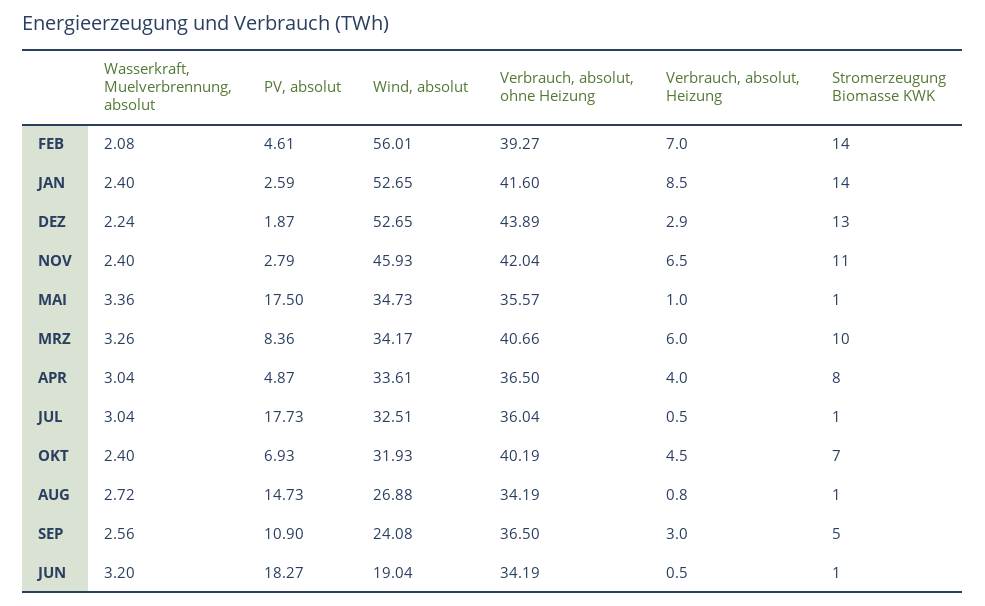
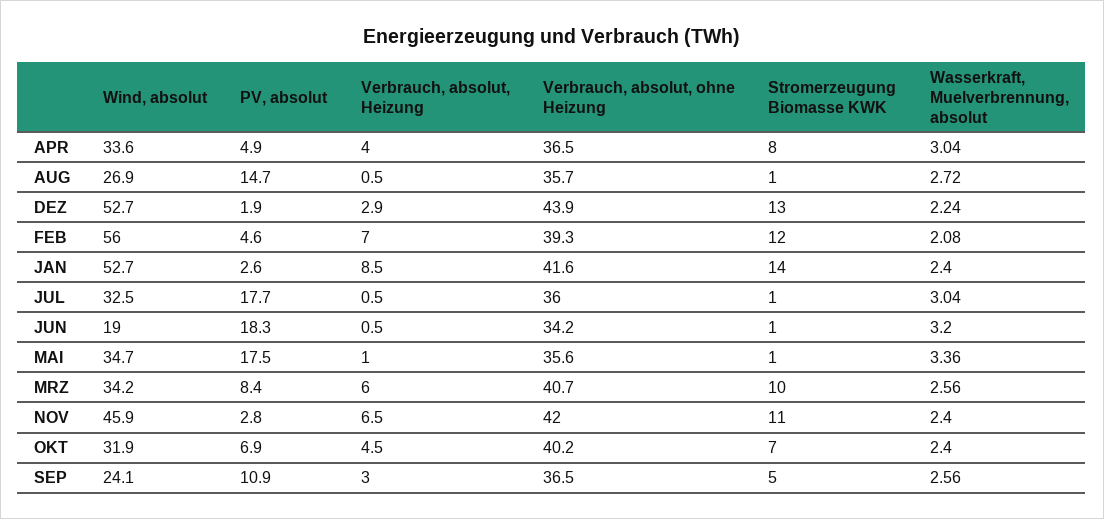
  {
    "Wasserkraft, Muelverbrennung, absolut": {
      "FEB": 2.08,
      "JAN": 2.4,
      "DEZ": 2.24,
      "NOV": 2.4,
      "MAI": 3.36,
-     "MRZ": 3.26,
+     "MRZ": 2.56,
      "APR": 3.04,
      "JUL": 3.04,
      "OKT": 2.4,
      "AUG": 2.72,
      "SEP": 2.56,
      "JUN": 3.2
    },
    "PV, absolut": {
      "FEB": 4.61,
      "JAN": 2.59,
      "DEZ": 1.87,
      "NOV": 2.79,
      "MAI": 17.5,
      "MRZ": 8.36,
      "APR": 4.87,
      "JUL": 17.73,
      "OKT": 6.93,
      "AUG": 14.73,
      "SEP": 10.9,
      "JUN": 18.27
    },
    "Wind, absolut": {
      "FEB": 56.01,
      "JAN": 52.65,
      "DEZ": 52.65,
      "NOV": 45.93,
      "MAI": 34.73,
      "MRZ": 34.17,
      "APR": 33.61,
      "JUL": 32.51,
      "OKT": 31.93,
      "AUG": 26.88,
      "SEP": 24.08,
      "JUN": 19.04
    },
    "Verbrauch, absolut, ohne Heizung": {
      "FEB": 39.27,
      "JAN": 41.6,
      "DEZ": 43.89,
      "NOV": 42.04,
      "MAI": 35.57,
      "MRZ": 40.66,
      "APR": 36.5,
      "JUL": 36.04,
      "OKT": 40.19,
-     "AUG": 34.19,
+     "AUG": 35.7,
      "SEP": 36.5,
      "JUN": 34.19
    },
    "Verbrauch, absolut, Heizung": {
      "FEB": 7,
      "JAN": 8.5,
      "DEZ": 2.9,
      "NOV": 6.5,
      "MAI": 1,
      "MRZ": 6,
      "APR": 4,
      "JUL": 0.5,
      "OKT": 4.5,
-     "AUG": 0.8,
+     "AUG": 0.5,
      "SEP": 3,
      "JUN": 0.5
    },
    "Stromerzeugung Biomasse KWK": {
-     "FEB": 14,
+     "FEB": 12,
      "JAN": 14,
      "DEZ": 13,
      "NOV": 11,
      "MAI": 1,
      "MRZ": 10,
      "APR": 8,
      "JUL": 1,
      "OKT": 7,
      "AUG": 1,
      "SEP": 5,
      "JUN": 1
    }
  }

